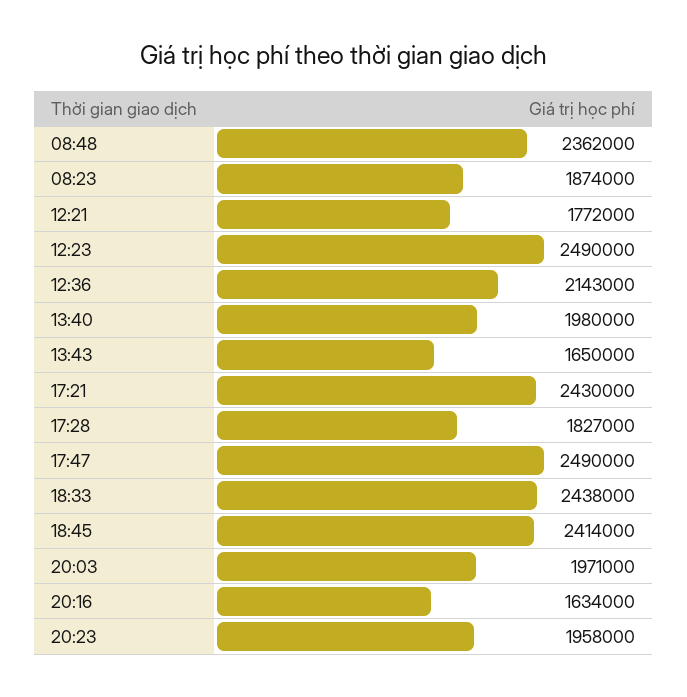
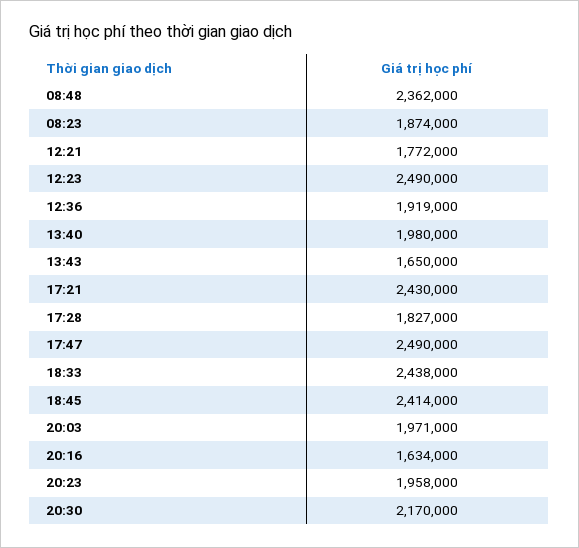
  {
    "08:48": 2362000,
    "08:23": 1874000,
    "12:21": 1772000,
    "12:23": 2490000,
-   "12:36": 2143000,
+   "12:36": 1919000,
    "13:40": 1980000,
    "13:43": 1650000,
    "17:21": 2430000,
    "17:28": 1827000,
    "17:47": 2490000,
    "18:33": 2438000,
    "18:45": 2414000,
    "20:03": 1971000,
    "20:16": 1634000,
-   "20:23": 1958000
+   "20:23": 1958000,
+   "20:30": 2170000
  }

